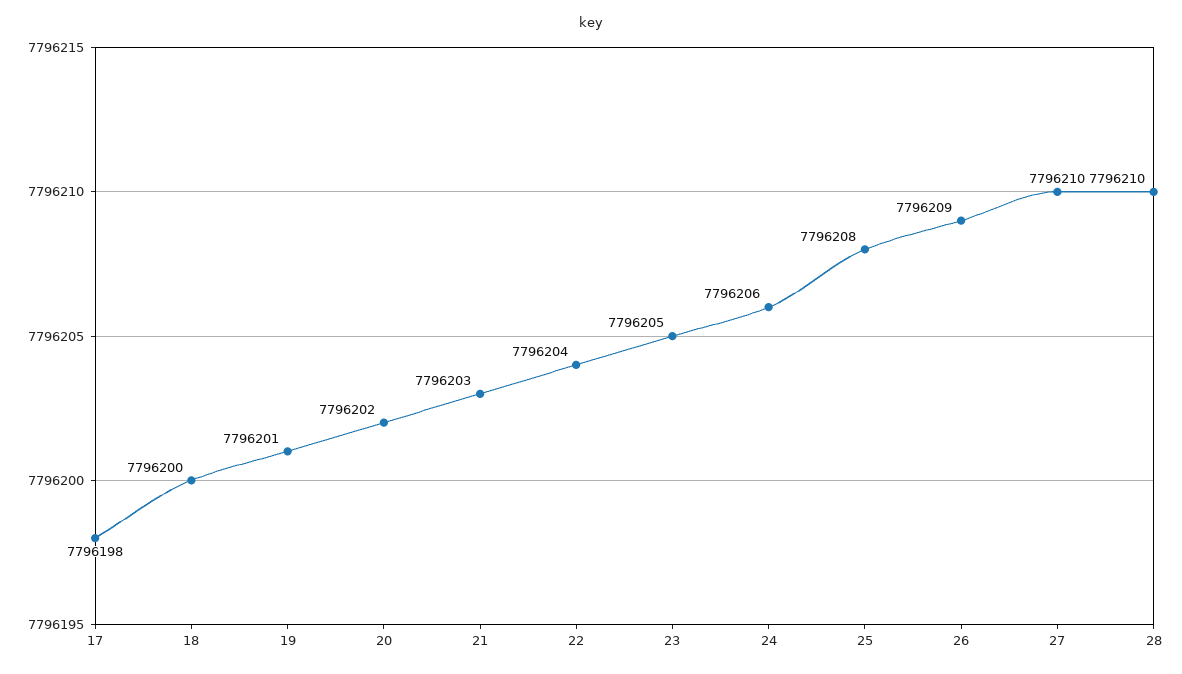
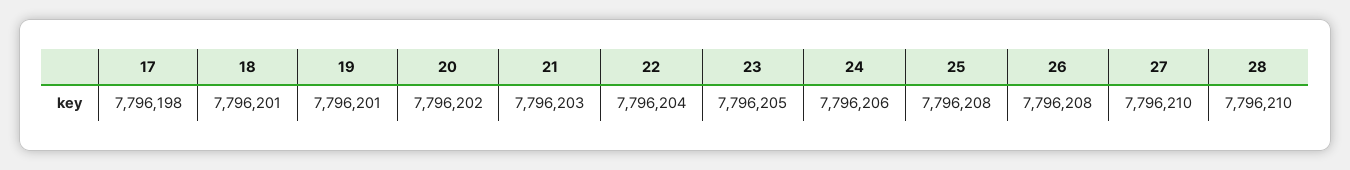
  {
    "17": 7796198,
-   "18": 7796200,
+   "18": 7796201,
    "19": 7796201,
    "20": 7796202,
    "21": 7796203,
    "22": 7796204,
    "23": 7796205,
    "24": 7796206,
    "25": 7796208,
-   "26": 7796209,
+   "26": 7796208,
    "27": 7796210,
    "28": 7796210
  }

